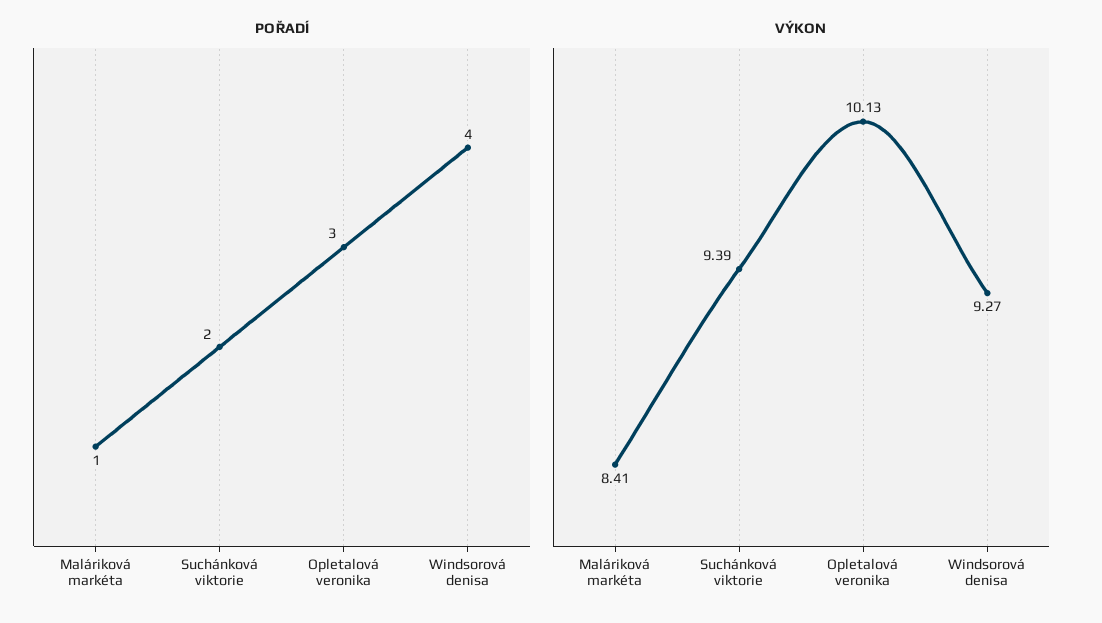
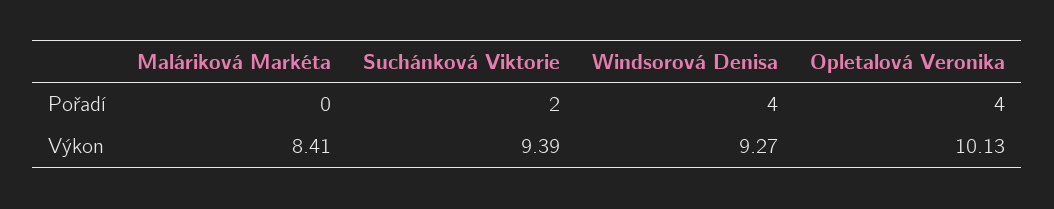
  {
    "POŘADÍ": {
-     "Maláriková markéta": 1,
+     "Maláriková markéta": 0,
      "Suchánková viktorie": 2,
-     "Opletalová veronika": 3,
+     "Opletalová veronika": 4,
      "Windsorová denisa": 4
    },
    "VÝKON": {
      "Maláriková markéta": 8.41,
      "Suchánková viktorie": 9.39,
      "Opletalová veronika": 10.13,
      "Windsorová denisa": 9.27
    }
  }

